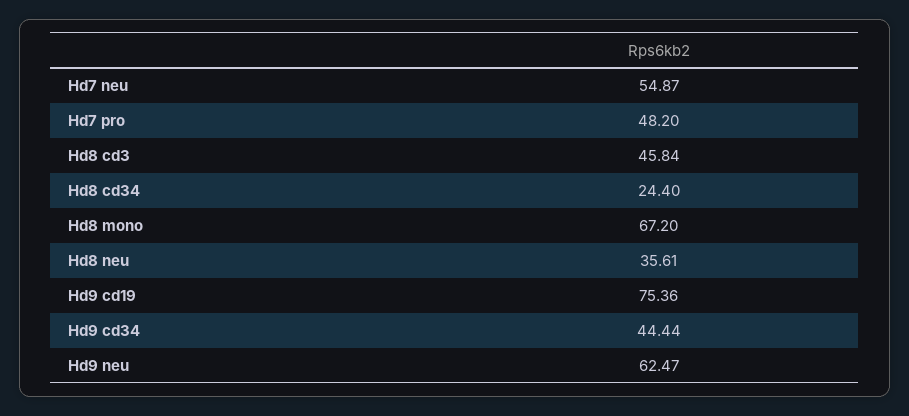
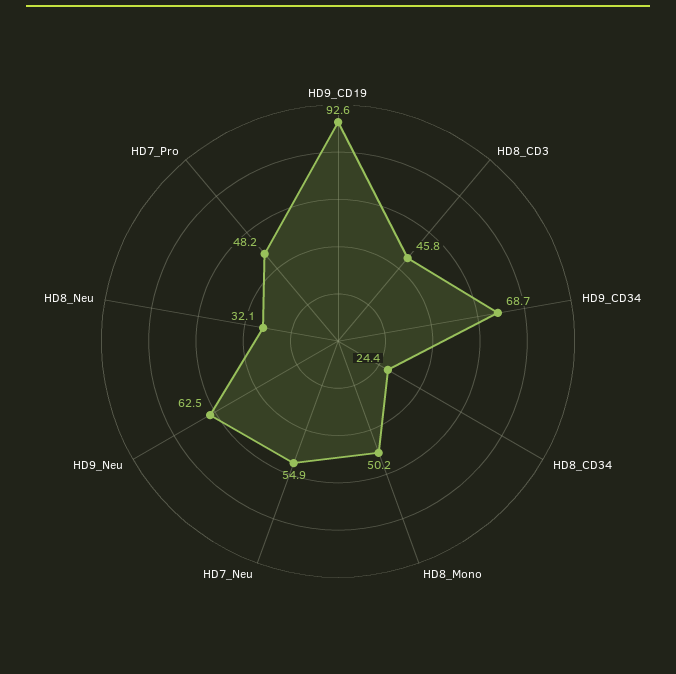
  {
    "Hd7 neu": 54.87,
    "Hd7 pro": 48.2,
    "Hd8 cd3": 45.84,
    "Hd8 cd34": 24.4,
-   "Hd8 mono": 67.2,
+   "Hd8 mono": 50.2,
-   "Hd8 neu": 35.61,
+   "Hd8 neu": 32.1,
-   "Hd9 cd19": 75.36,
+   "Hd9 cd19": 92.6,
-   "Hd9 cd34": 44.44,
+   "Hd9 cd34": 68.7,
    "Hd9 neu": 62.47
  }

